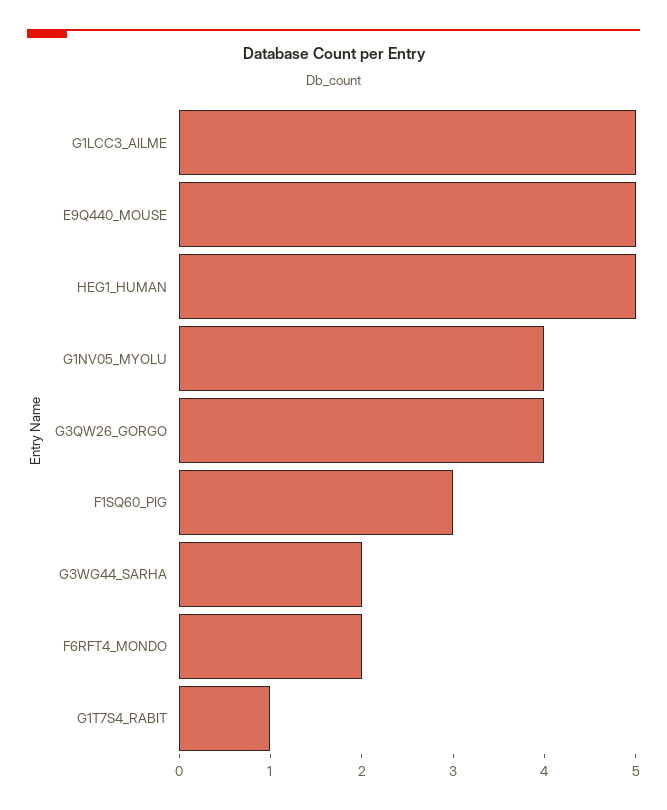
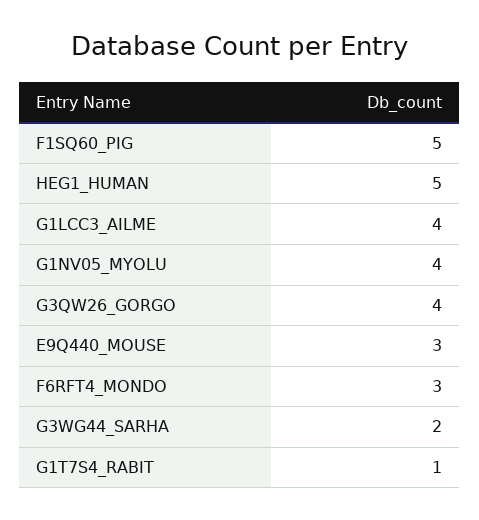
  {
-   "G1LCC3_AILME": 5,
+   "G1LCC3_AILME": 4,
-   "E9Q440_MOUSE": 5,
+   "E9Q440_MOUSE": 3,
    "HEG1_HUMAN": 5,
    "G1NV05_MYOLU": 4,
    "G3QW26_GORGO": 4,
-   "F1SQ60_PIG": 3,
+   "F1SQ60_PIG": 5,
    "G3WG44_SARHA": 2,
-   "F6RFT4_MONDO": 2,
+   "F6RFT4_MONDO": 3,
    "G1T7S4_RABIT": 1
  }

